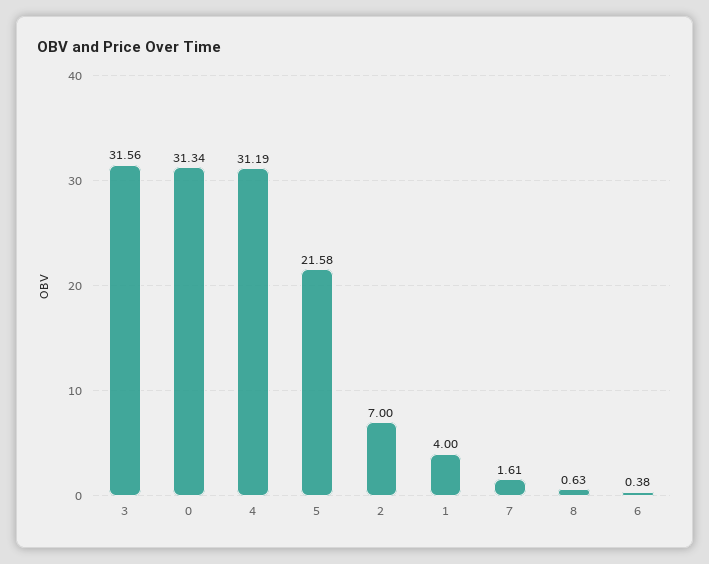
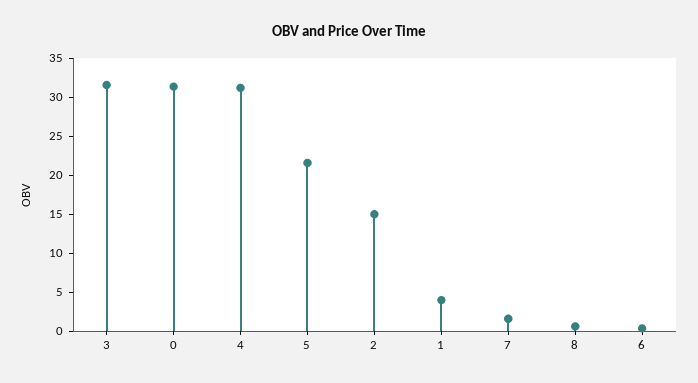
  {
    "3": 31.56,
    "0": 31.34,
    "4": 31.19,
    "5": 21.58,
-   "2": 7,
+   "2": 15,
    "1": 4,
    "7": 1.61,
    "8": 0.63,
    "6": 0.38
  }

